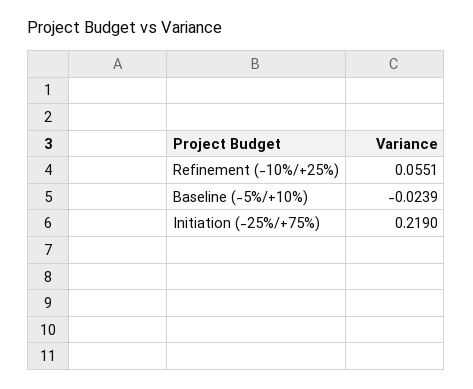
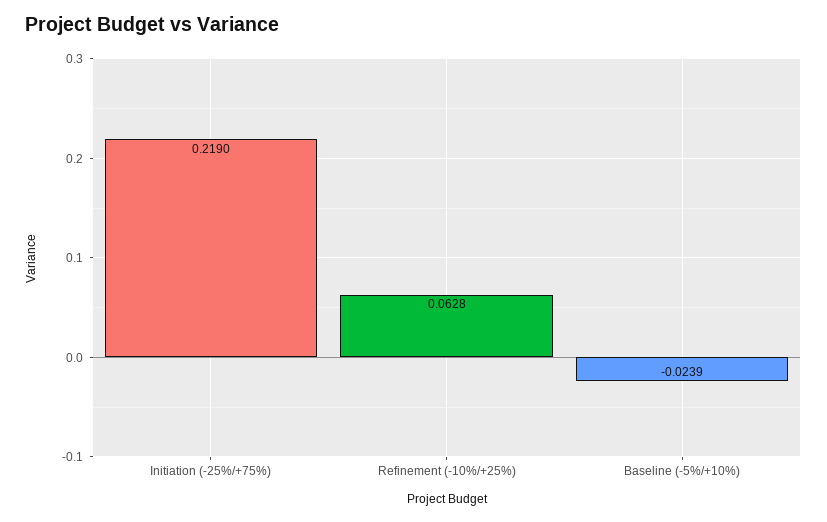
  {
-   "Refinement (-10%/+25%)": 0.0551,
+   "Refinement (-10%/+25%)": 0.0628,
    "Baseline (-5%/+10%)": -0.0239,
    "Initiation (-25%/+75%)": 0.219
  }

